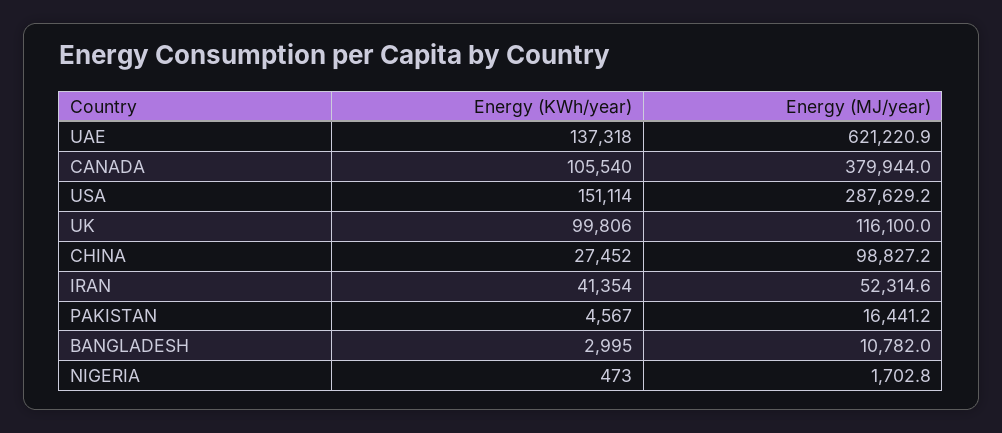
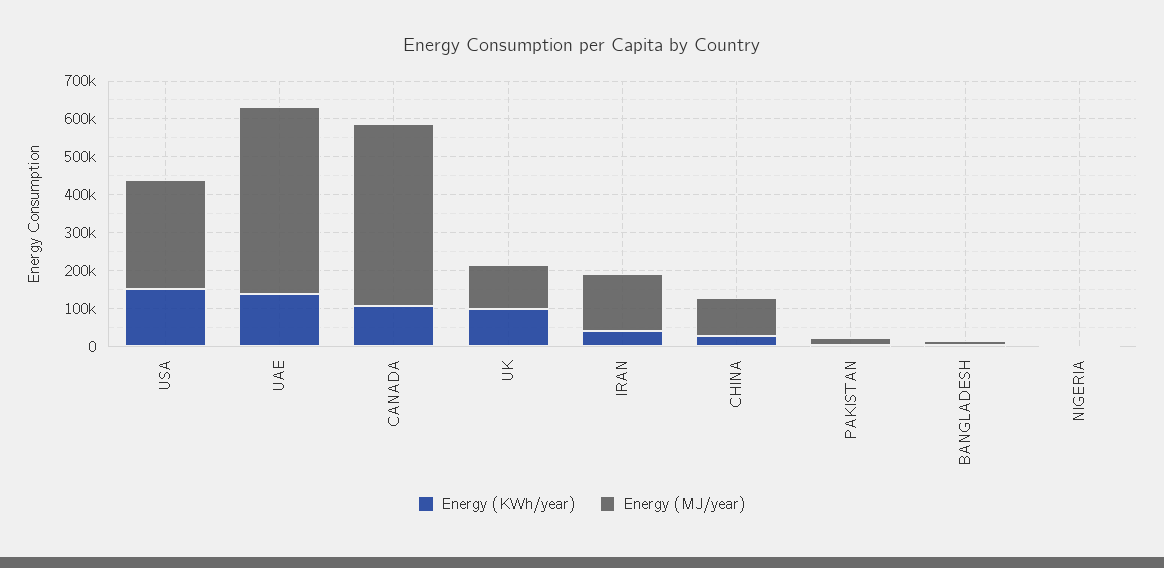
  {
    "Energy (KWh/year)": {
      "UAE": 137318,
      "CANADA": 105540,
      "USA": 151114,
      "UK": 99806,
      "CHINA": 27452,
      "IRAN": 41354,
      "PAKISTAN": 4567,
      "BANGLADESH": 2995,
      "NIGERIA": 473
    },
    "Energy (MJ/year)": {
-     "UAE": 621220.9,
+     "UAE": 500000,
-     "CANADA": 379944,
+     "CANADA": 475000,
      "USA": 287629.2,
      "UK": 116100,
      "CHINA": 98827.2,
-     "IRAN": 52314.6,
+     "IRAN": 150000,
      "PAKISTAN": 16441.2,
      "BANGLADESH": 10782,
      "NIGERIA": 1702.8
    }
  }

